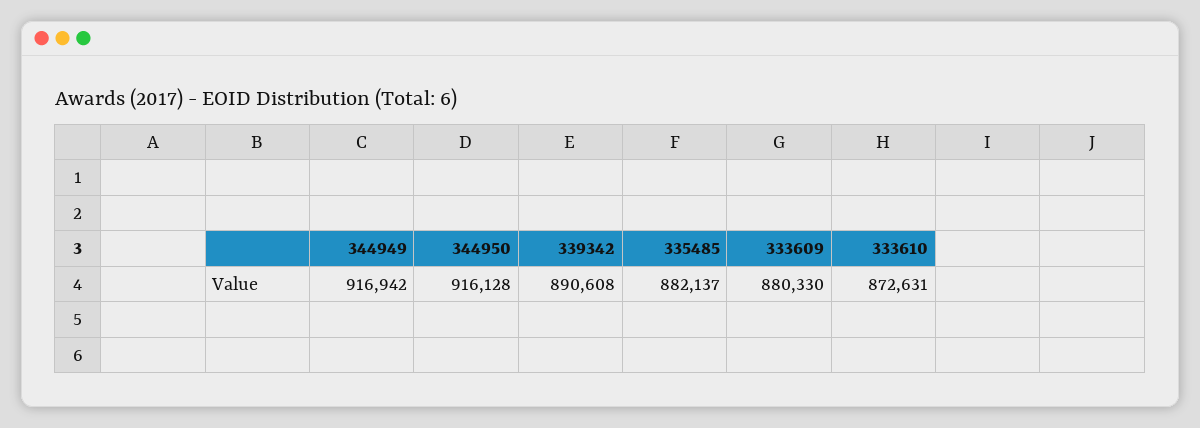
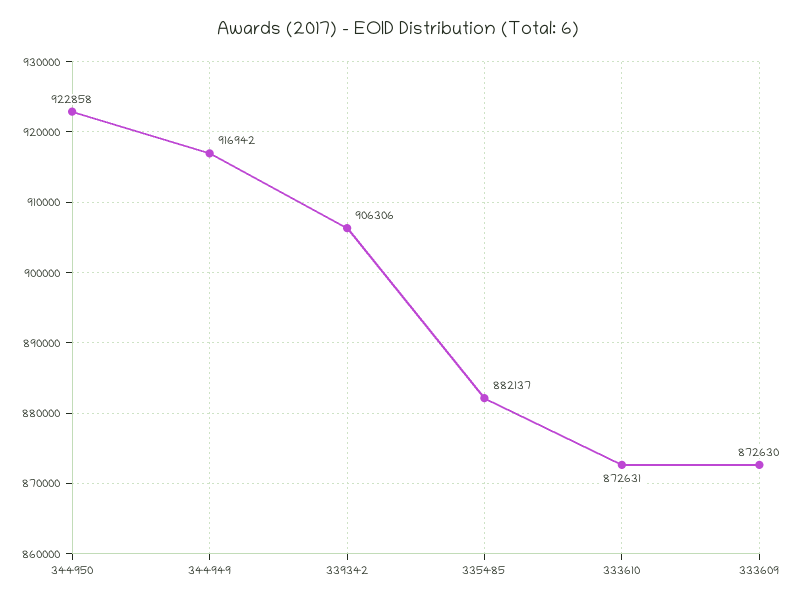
  {
    "344949": 916942,
-   "344950": 916128,
+   "344950": 922858,
-   "339342": 890608,
+   "339342": 906306,
    "335485": 882137,
-   "333609": 880330,
+   "333609": 872630,
    "333610": 872631
  }

